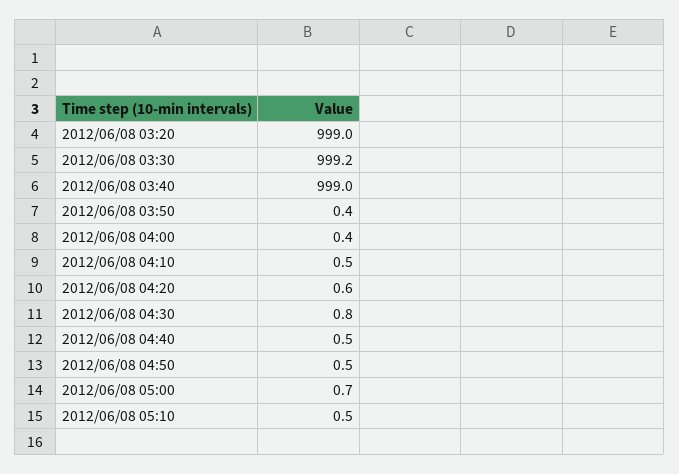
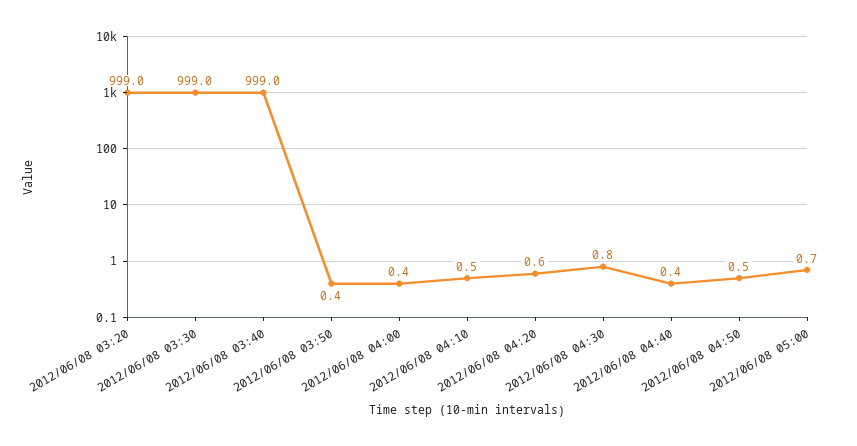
  {
    "2012/06/08 03:20": 999,
-   "2012/06/08 03:30": 999.2,
+   "2012/06/08 03:30": 999,
    "2012/06/08 03:40": 999,
    "2012/06/08 03:50": 0.4,
    "2012/06/08 04:00": 0.4,
    "2012/06/08 04:10": 0.5,
    "2012/06/08 04:20": 0.6,
    "2012/06/08 04:30": 0.8,
-   "2012/06/08 04:40": 0.5,
+   "2012/06/08 04:40": 0.4,
    "2012/06/08 04:50": 0.5,
-   "2012/06/08 05:00": 0.7,
+   "2012/06/08 05:00": 0.7
-   "2012/06/08 05:10": 0.5
  }

